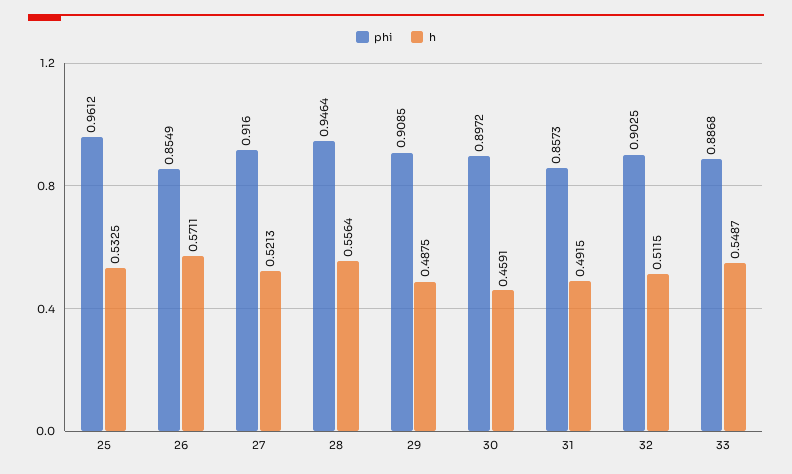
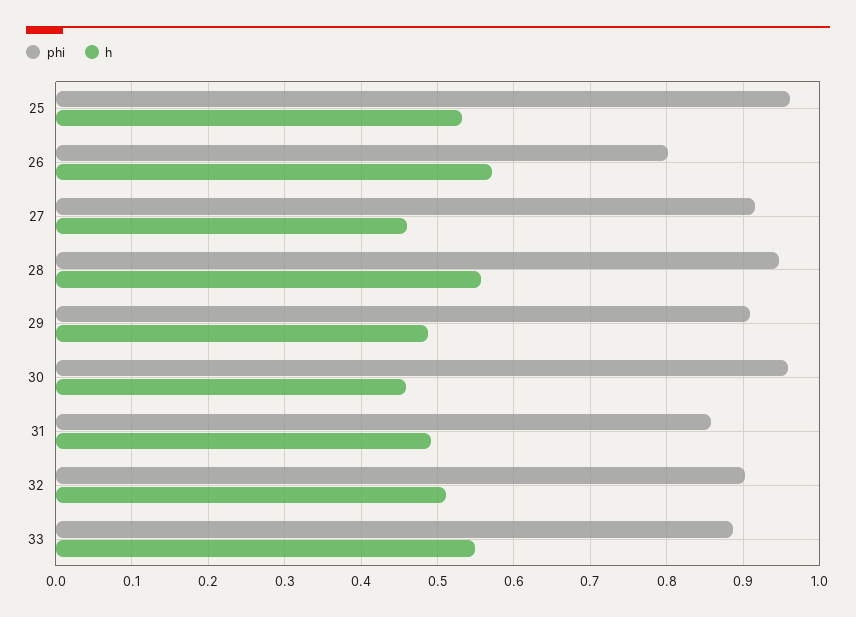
  {
    "phi": {
      "25": 0.9612,
-     "26": 0.8549,
+     "26": 0.8,
      "27": 0.916,
      "28": 0.9464,
      "29": 0.9085,
-     "30": 0.8972,
+     "30": 0.96,
      "31": 0.8573,
      "32": 0.9025,
      "33": 0.8868
    },
    "h": {
      "25": 0.5325,
      "26": 0.5711,
-     "27": 0.5213,
+     "27": 0.46,
      "28": 0.5564,
      "29": 0.4875,
      "30": 0.4591,
      "31": 0.4915,
      "32": 0.5115,
      "33": 0.5487
    }
  }

